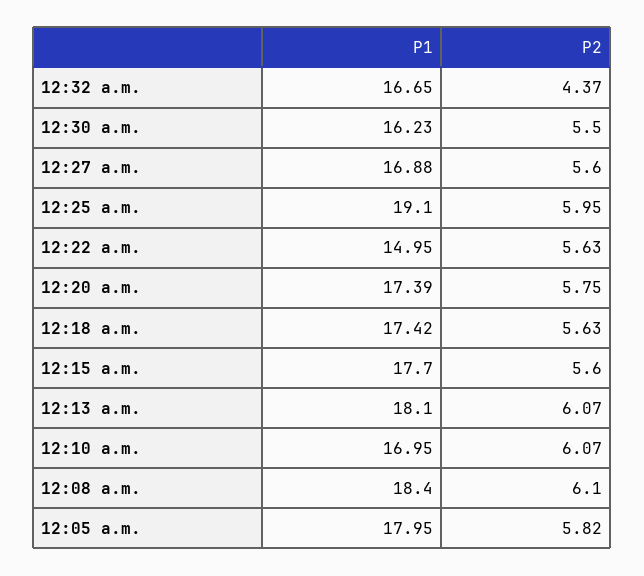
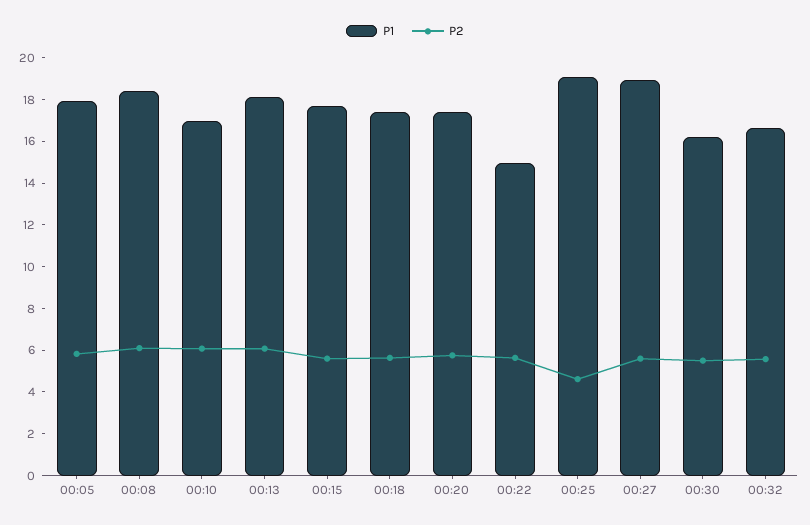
  {
    "P1": {
      "12:32 a.m.": 16.65,
      "12:30 a.m.": 16.23,
-     "12:27 a.m.": 16.88,
+     "12:27 a.m.": 19,
      "12:25 a.m.": 19.1,
      "12:22 a.m.": 14.95,
      "12:20 a.m.": 17.39,
      "12:18 a.m.": 17.42,
      "12:15 a.m.": 17.7,
      "12:13 a.m.": 18.1,
      "12:10 a.m.": 16.95,
      "12:08 a.m.": 18.4,
      "12:05 a.m.": 17.95
    },
    "P2": {
-     "12:32 a.m.": 4.37,
+     "12:32 a.m.": 5.5,
      "12:30 a.m.": 5.5,
      "12:27 a.m.": 5.6,
-     "12:25 a.m.": 5.95,
+     "12:25 a.m.": 4.5,
      "12:22 a.m.": 5.63,
      "12:20 a.m.": 5.75,
      "12:18 a.m.": 5.63,
      "12:15 a.m.": 5.6,
      "12:13 a.m.": 6.07,
      "12:10 a.m.": 6.07,
      "12:08 a.m.": 6.1,
      "12:05 a.m.": 5.82
    }
  }

